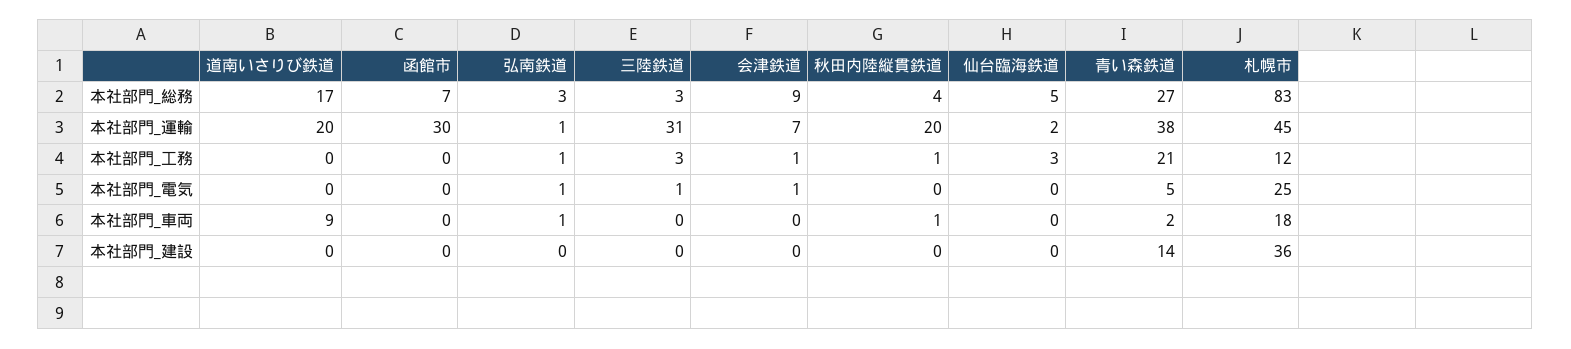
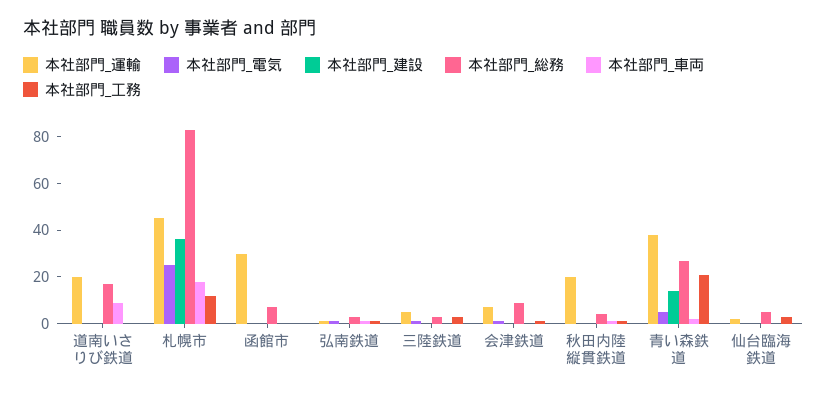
  {
    "本社部門_総務": {
      "道南いさりび鉄道": 17,
      "函館市": 7,
      "弘南鉄道": 3,
      "三陸鉄道": 3,
      "会津鉄道": 9,
      "秋田内陸縦貫鉄道": 4,
      "仙台臨海鉄道": 5,
      "青い森鉄道": 27,
      "札幌市": 83
    },
    "本社部門_運輸": {
      "道南いさりび鉄道": 20,
      "函館市": 30,
      "弘南鉄道": 1,
-     "三陸鉄道": 31,
+     "三陸鉄道": 5,
      "会津鉄道": 7,
      "秋田内陸縦貫鉄道": 20,
      "仙台臨海鉄道": 2,
      "青い森鉄道": 38,
      "札幌市": 45
    },
    "本社部門_工務": {
      "道南いさりび鉄道": 0,
      "函館市": 0,
      "弘南鉄道": 1,
      "三陸鉄道": 3,
      "会津鉄道": 1,
      "秋田内陸縦貫鉄道": 1,
      "仙台臨海鉄道": 3,
      "青い森鉄道": 21,
      "札幌市": 12
    },
    "本社部門_電気": {
      "道南いさりび鉄道": 0,
      "函館市": 0,
      "弘南鉄道": 1,
      "三陸鉄道": 1,
      "会津鉄道": 1,
      "秋田内陸縦貫鉄道": 0,
      "仙台臨海鉄道": 0,
      "青い森鉄道": 5,
      "札幌市": 25
    },
    "本社部門_車両": {
      "道南いさりび鉄道": 9,
      "函館市": 0,
      "弘南鉄道": 1,
      "三陸鉄道": 0,
      "会津鉄道": 0,
      "秋田内陸縦貫鉄道": 1,
      "仙台臨海鉄道": 0,
      "青い森鉄道": 2,
      "札幌市": 18
    },
    "本社部門_建設": {
      "道南いさりび鉄道": 0,
      "函館市": 0,
      "弘南鉄道": 0,
      "三陸鉄道": 0,
      "会津鉄道": 0,
      "秋田内陸縦貫鉄道": 0,
      "仙台臨海鉄道": 0,
      "青い森鉄道": 14,
      "札幌市": 36
    }
  }

